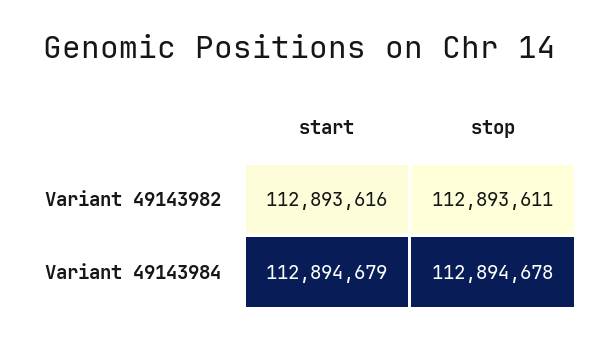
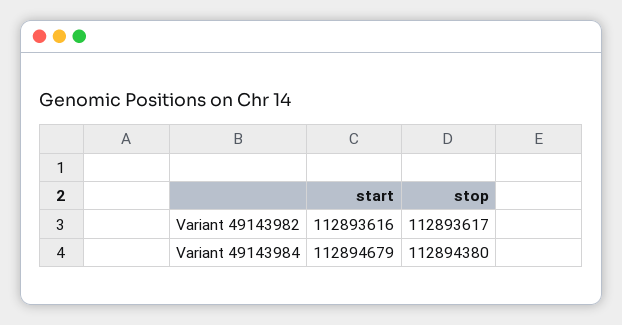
  {
    "start": {
      "Variant 49143982": 112893616,
      "Variant 49143984": 112894679
    },
    "stop": {
-     "Variant 49143982": 112893611,
+     "Variant 49143982": 112893617,
-     "Variant 49143984": 112894678
+     "Variant 49143984": 112894380
    }
  }

